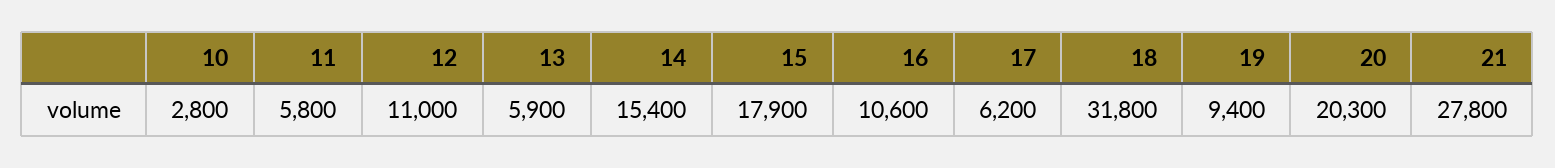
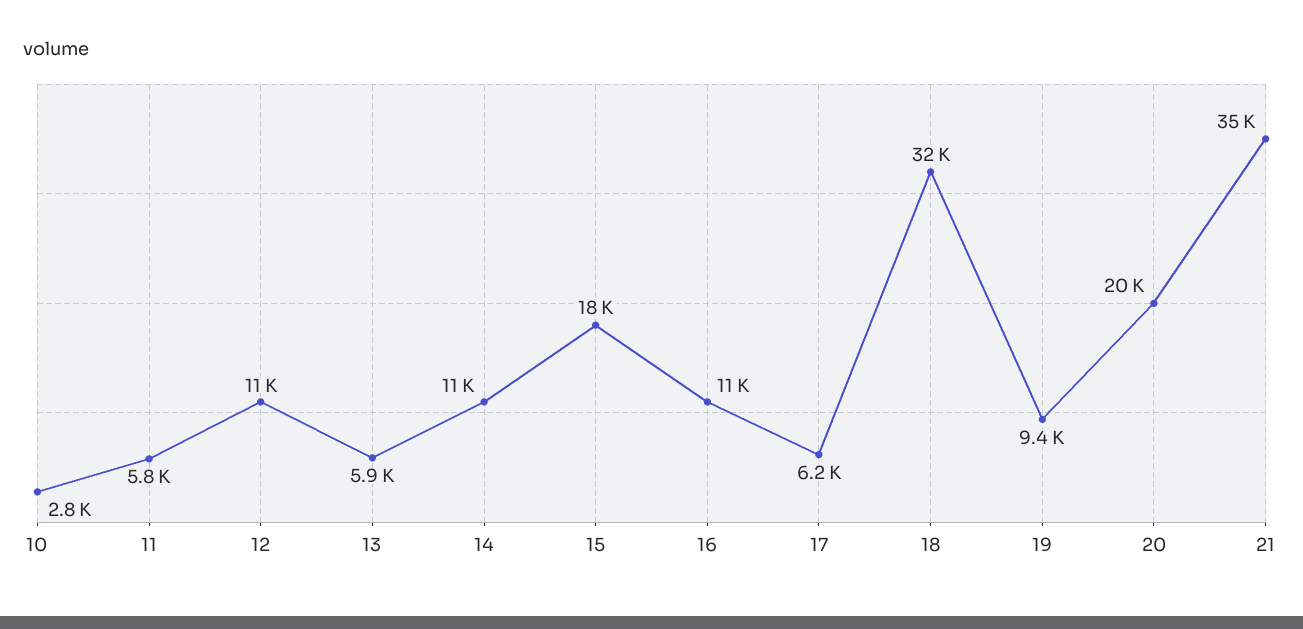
  {
    "10": 2800,
    "11": 5800,
    "12": 11000,
    "13": 5900,
-   "14": 15400,
+   "14": 11000,
    "15": 17900,
    "16": 10600,
    "17": 6200,
    "18": 31800,
    "19": 9400,
    "20": 20300,
-   "21": 27800
+   "21": 35000
  }

